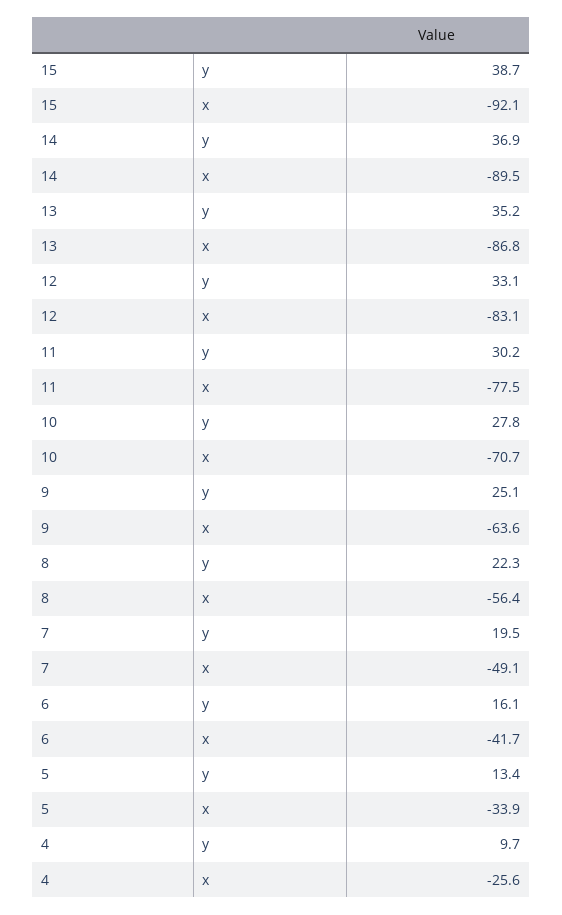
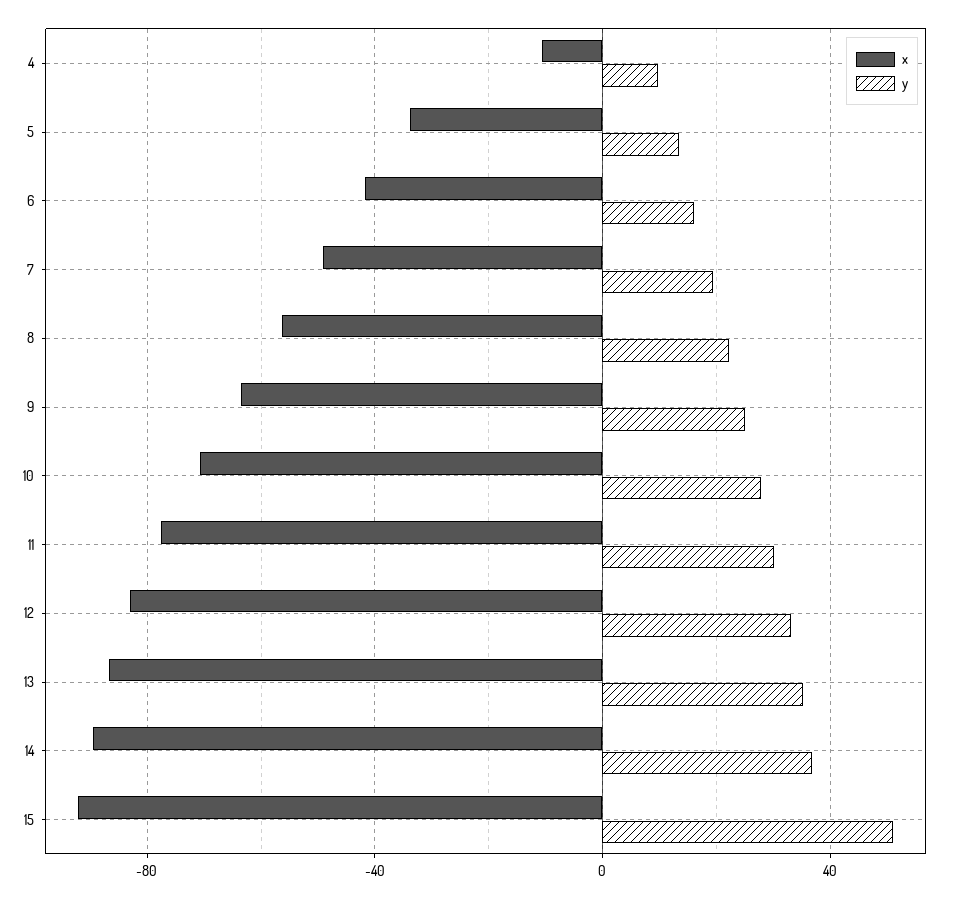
  {
    "y": {
-     "15": 38.7,
+     "15": 50,
      "14": 36.9,
      "13": 35.2,
      "12": 33.1,
      "11": 30.2,
      "10": 27.8,
      "9": 25.1,
      "8": 22.3,
      "7": 19.5,
      "6": 16.1,
      "5": 13.4,
      "4": 9.7
    },
    "x": {
      "15": -92.1,
      "14": -89.5,
      "13": -86.8,
      "12": -83.1,
      "11": -77.5,
      "10": -70.7,
      "9": -63.6,
      "8": -56.4,
      "7": -49.1,
      "6": -41.7,
      "5": -33.9,
-     "4": -25.6
+     "4": -10
    }
  }

